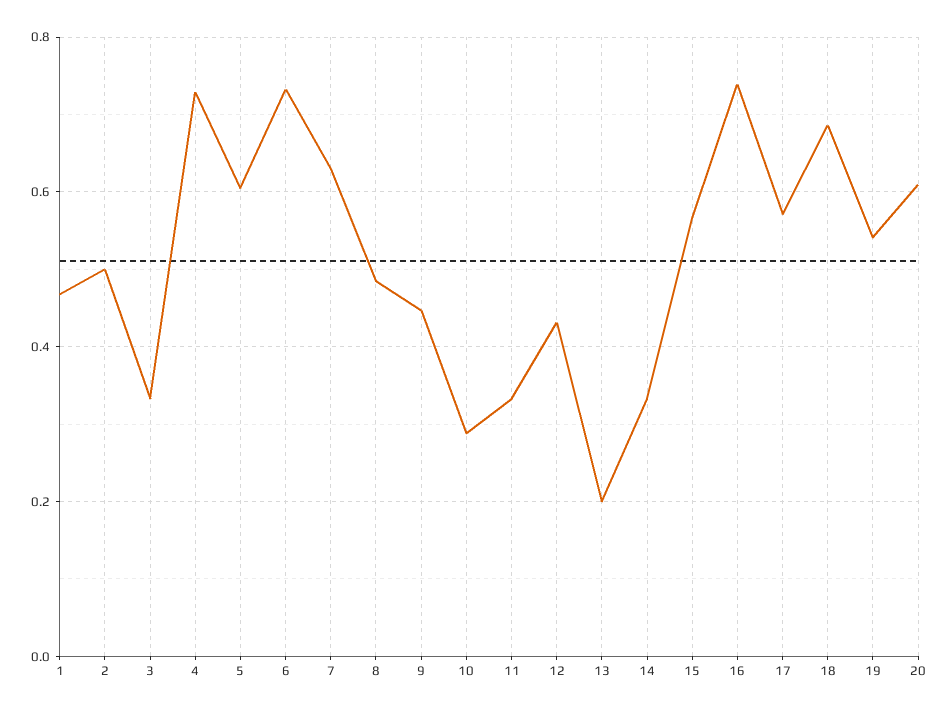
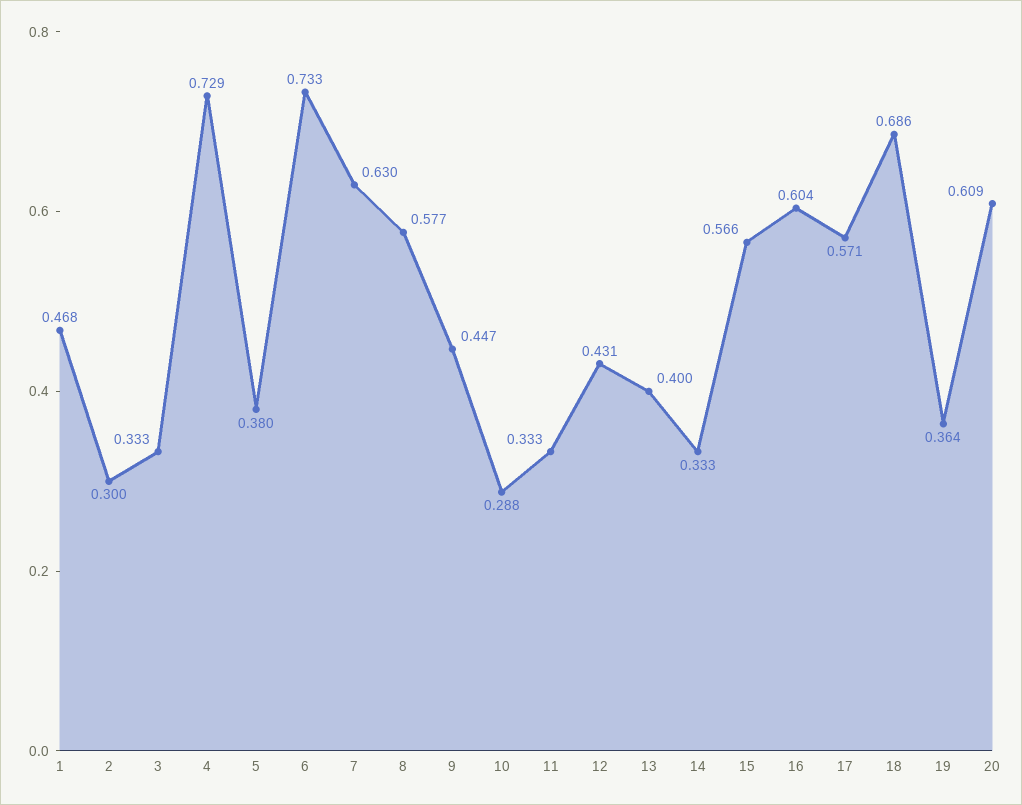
  {
    "1": 0.468,
-   "2": 0.5,
+   "2": 0.3,
    "3": 0.333,
    "4": 0.729,
-   "5": 0.6,
+   "5": 0.38,
    "6": 0.733,
    "7": 0.63,
-   "8": 0.48,
+   "8": 0.577,
    "9": 0.447,
    "10": 0.288,
    "11": 0.333,
    "12": 0.431,
-   "13": 0.2,
+   "13": 0.4,
    "14": 0.333,
    "15": 0.566,
-   "16": 0.74,
+   "16": 0.604,
    "17": 0.571,
    "18": 0.686,
-   "19": 0.54,
+   "19": 0.364,
    "20": 0.609
  }

